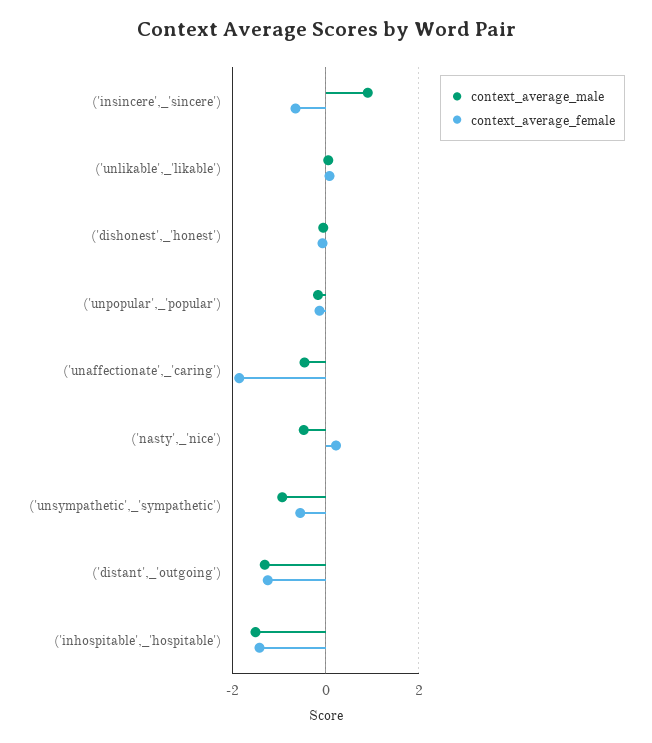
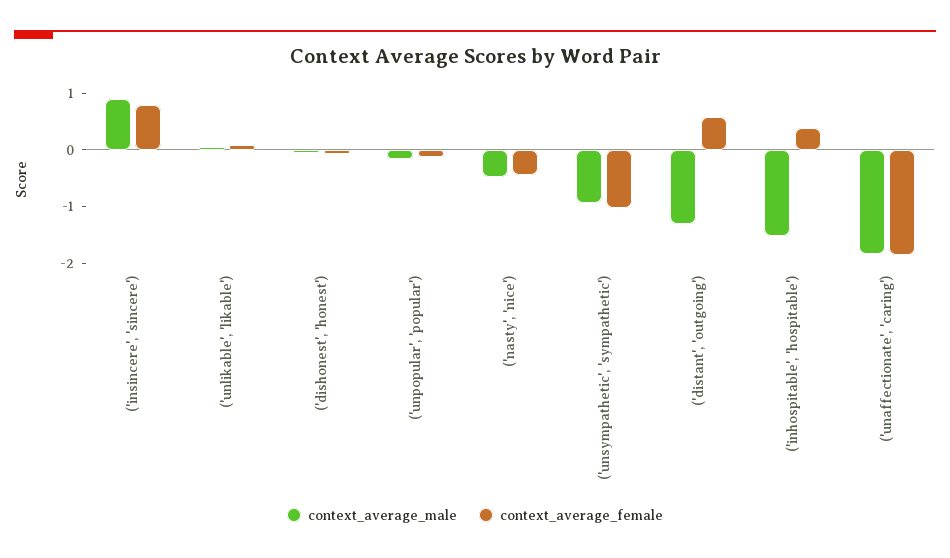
  {
    "context_average_male": {
      "('insincere',_'sincere')": 1,
      "('unlikable',_'likable')": 0,
      "('dishonest',_'honest')": 0,
      "('unpopular',_'popular')": -0.2,
-     "('unaffectionate',_'caring')": -0.4,
+     "('unaffectionate',_'caring')": -1.8,
      "('nasty',_'nice')": -0.4,
      "('unsympathetic',_'sympathetic')": -1,
      "('distant',_'outgoing')": -1.4,
      "('inhospitable',_'hospitable')": -1.6
    },
    "context_average_female": {
-     "('insincere',_'sincere')": -0.6,
+     "('insincere',_'sincere')": 0.8,
      "('unlikable',_'likable')": 0,
      "('dishonest',_'honest')": 0,
      "('unpopular',_'popular')": -0.2,
      "('unaffectionate',_'caring')": -1.8,
-     "('nasty',_'nice')": 0.2,
+     "('nasty',_'nice')": -0.4,
-     "('unsympathetic',_'sympathetic')": -0.6,
+     "('unsympathetic',_'sympathetic')": -1,
-     "('distant',_'outgoing')": -1.2,
+     "('distant',_'outgoing')": 0.6,
-     "('inhospitable',_'hospitable')": -1.4
+     "('inhospitable',_'hospitable')": 0.4
    }
  }

